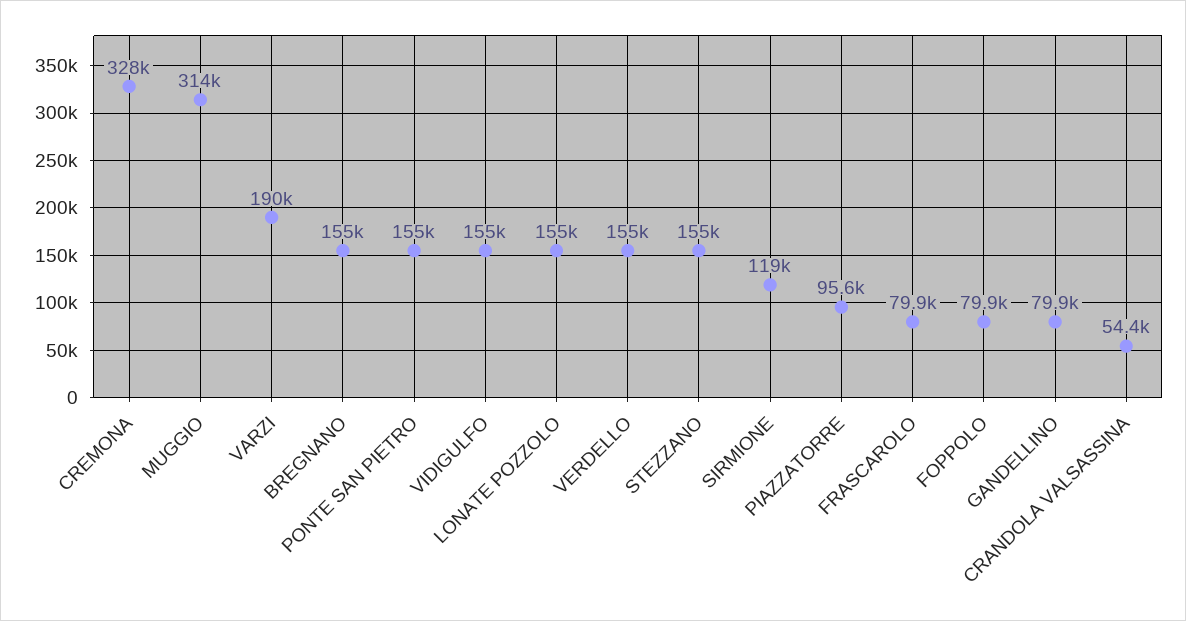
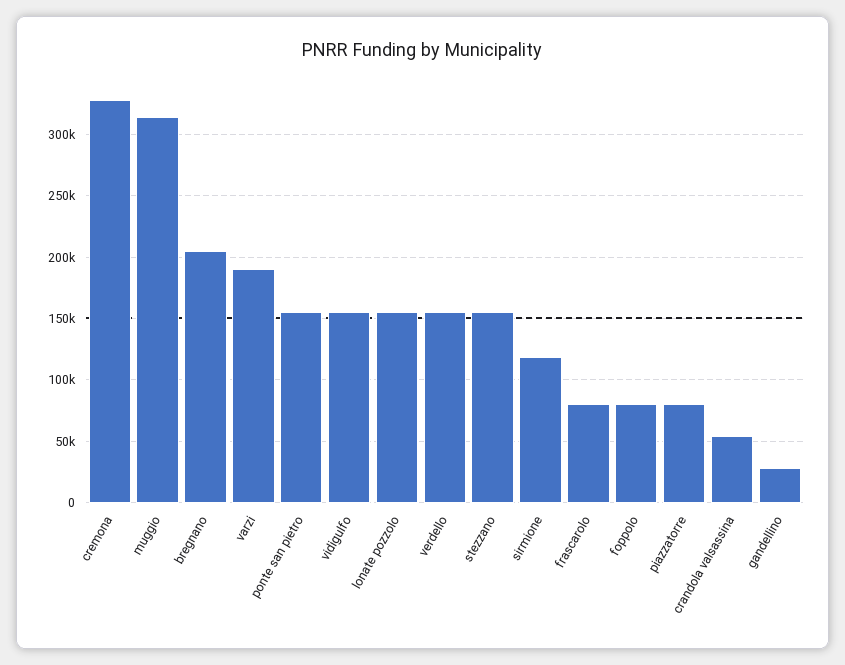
  {
    "CREMONA": 328000,
    "MUGGIO": 314000,
    "VARZI": 190000,
-   "BREGNANO": 155000,
+   "BREGNANO": 205000,
    "PONTE SAN PIETRO": 155000,
    "VIDIGULFO": 155000,
    "LONATE POZZOLO": 155000,
    "VERDELLO": 155000,
    "STEZZANO": 155000,
    "SIRMIONE": 119000,
-   "PIAZZATORRE": 95600,
+   "PIAZZATORRE": 80000,
    "FRASCAROLO": 79900,
    "FOPPOLO": 79900,
-   "GANDELLINO": 79900,
+   "GANDELLINO": 30000,
    "CRANDOLA VALSASSINA": 54400
  }

